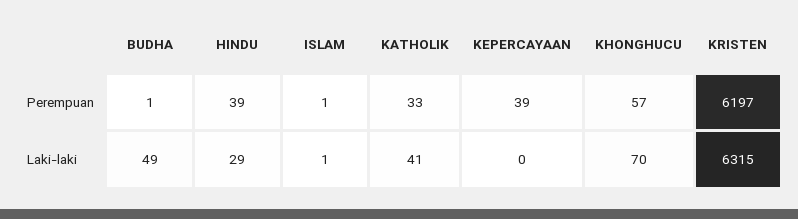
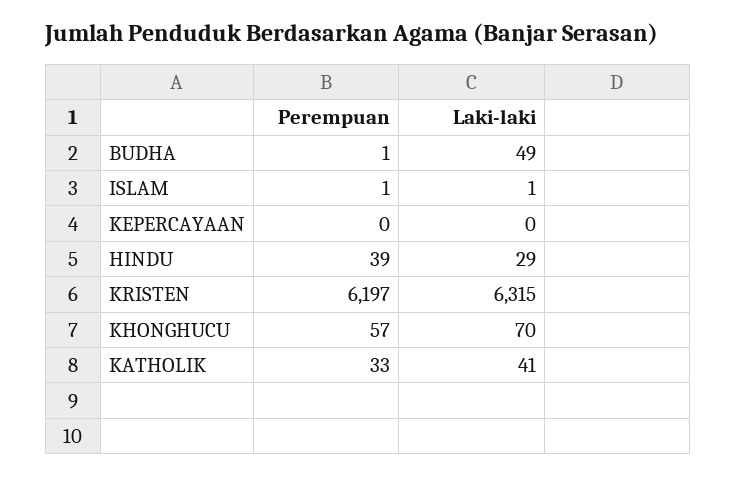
  {
    "BUDHA": {
      "Perempuan": 1,
      "Laki-laki": 49
    },
    "HINDU": {
      "Perempuan": 39,
      "Laki-laki": 29
    },
    "ISLAM": {
      "Perempuan": 1,
      "Laki-laki": 1
    },
    "KATHOLIK": {
      "Perempuan": 33,
      "Laki-laki": 41
    },
    "KEPERCAYAAN": {
-     "Perempuan": 39,
+     "Perempuan": 0,
      "Laki-laki": 0
    },
    "KHONGHUCU": {
      "Perempuan": 57,
      "Laki-laki": 70
    },
    "KRISTEN": {
      "Perempuan": 6197,
      "Laki-laki": 6315
    }
  }

